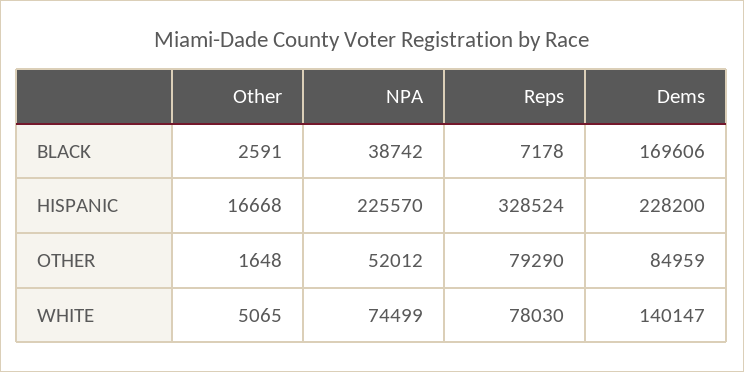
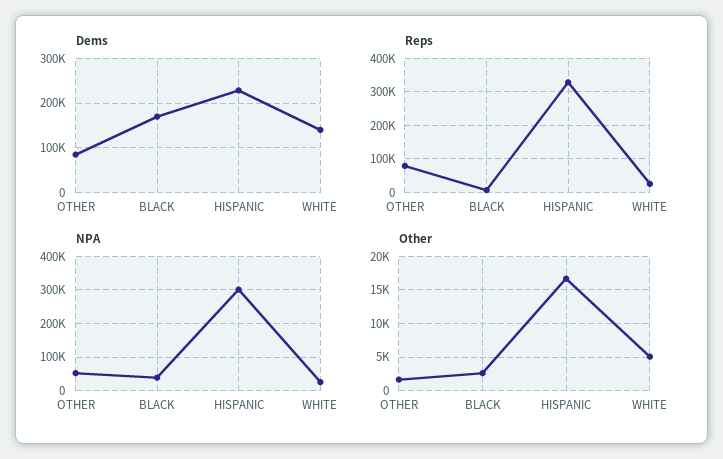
  {
    "Other": {
      "BLACK": 2591,
      "HISPANIC": 16668,
      "OTHER": 1648,
      "WHITE": 5065
    },
    "NPA": {
      "BLACK": 38742,
-     "HISPANIC": 225570,
+     "HISPANIC": 300000,
      "OTHER": 52012,
-     "WHITE": 74499
+     "WHITE": 20000
    },
    "Reps": {
      "BLACK": 7178,
      "HISPANIC": 328524,
      "OTHER": 79290,
-     "WHITE": 78030
+     "WHITE": 20000
    },
    "Dems": {
      "BLACK": 169606,
      "HISPANIC": 228200,
      "OTHER": 84959,
      "WHITE": 140147
    }
  }

